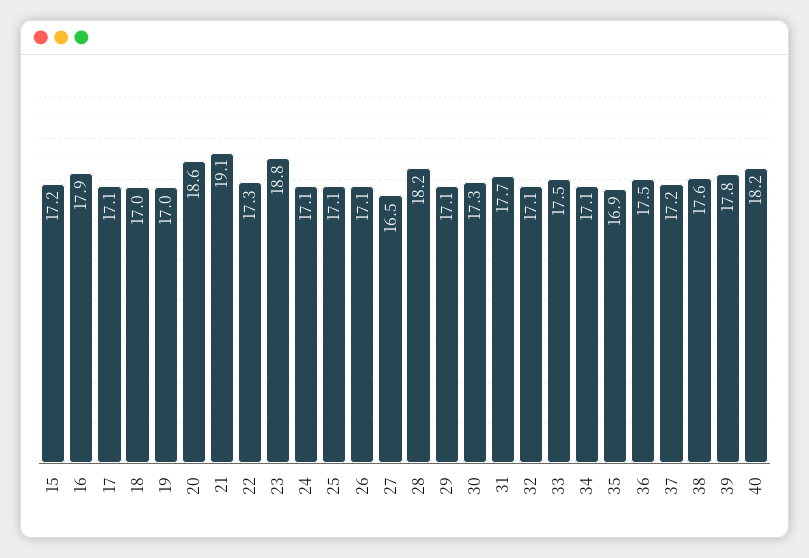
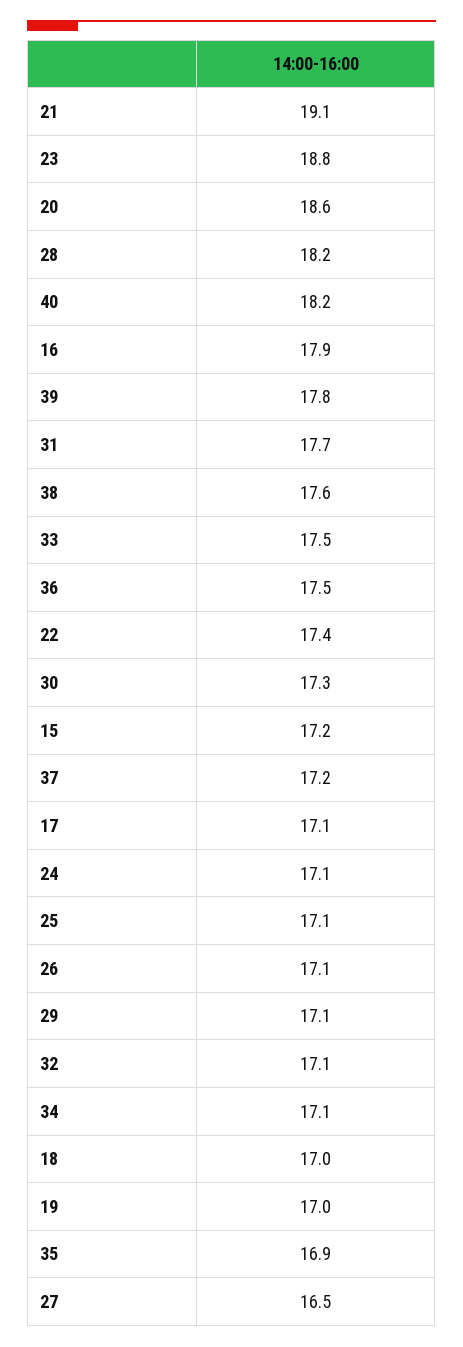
  {
    "15": 17.2,
    "16": 17.9,
    "17": 17.1,
    "18": 17,
    "19": 17,
    "20": 18.6,
    "21": 19.1,
-   "22": 17.3,
+   "22": 17.4,
    "23": 18.8,
    "24": 17.1,
    "25": 17.1,
    "26": 17.1,
    "27": 16.5,
    "28": 18.2,
    "29": 17.1,
    "30": 17.3,
    "31": 17.7,
    "32": 17.1,
    "33": 17.5,
    "34": 17.1,
    "35": 16.9,
    "36": 17.5,
    "37": 17.2,
    "38": 17.6,
    "39": 17.8,
    "40": 18.2
  }

